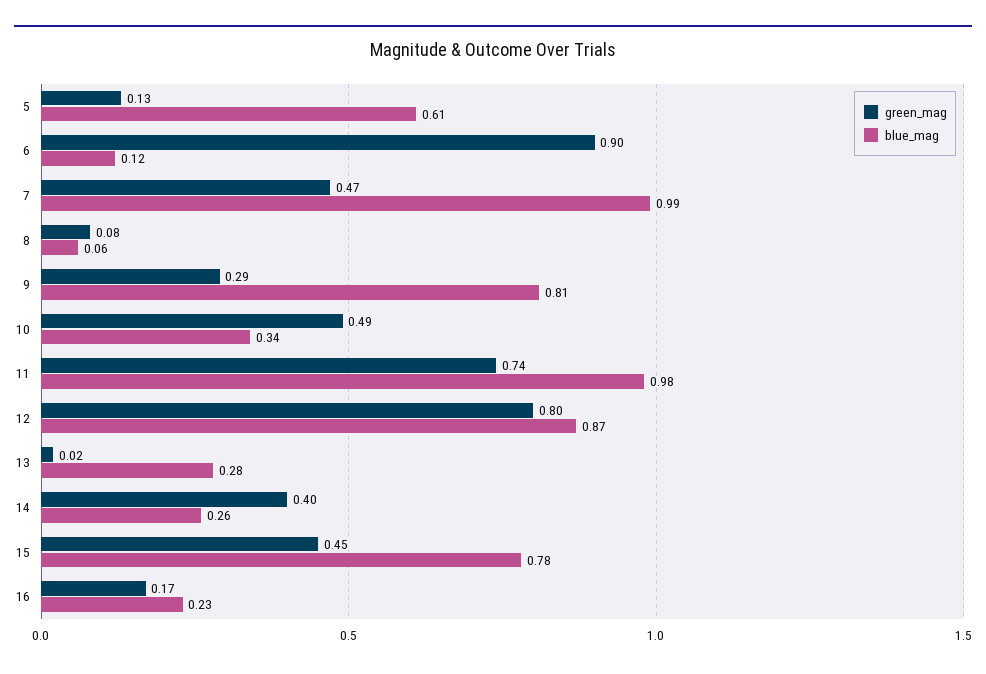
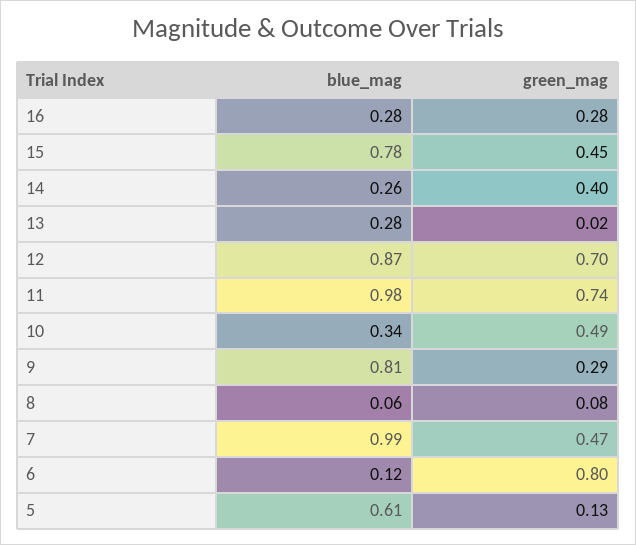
  {
    "green_mag": {
      "5": 0.13,
-     "6": 0.9,
+     "6": 0.8,
      "7": 0.47,
      "8": 0.08,
      "9": 0.29,
      "10": 0.49,
      "11": 0.74,
-     "12": 0.8,
+     "12": 0.7,
      "13": 0.02,
      "14": 0.4,
      "15": 0.45,
-     "16": 0.17
+     "16": 0.28
    },
    "blue_mag": {
      "5": 0.61,
      "6": 0.12,
      "7": 0.99,
      "8": 0.06,
      "9": 0.81,
      "10": 0.34,
      "11": 0.98,
      "12": 0.87,
      "13": 0.28,
      "14": 0.26,
      "15": 0.78,
-     "16": 0.23
+     "16": 0.28
    }
  }

